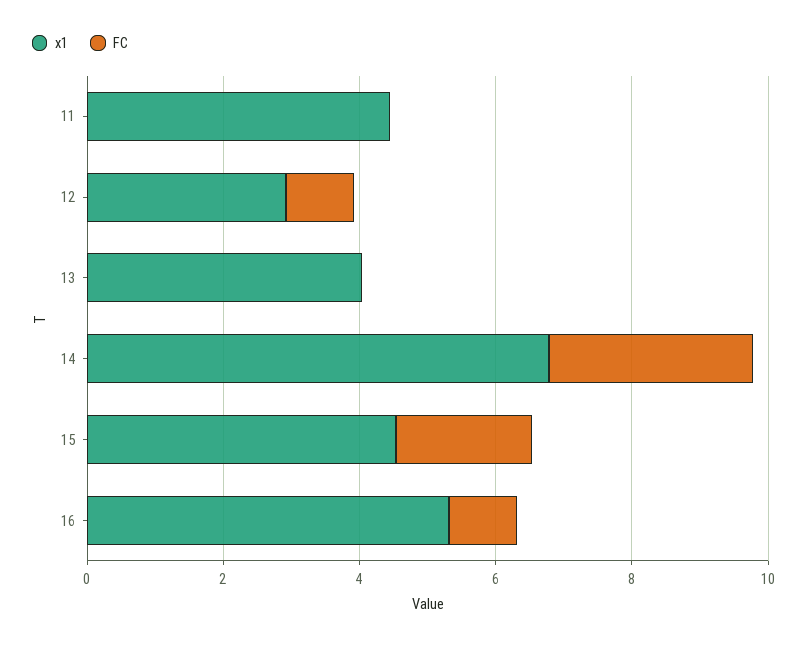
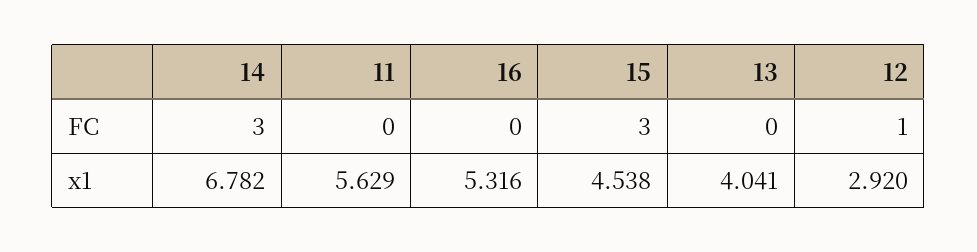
  {
    "x1": {
-     "11": 4.5,
+     "11": 5.629,
      "12": 2.92,
      "13": 4.041,
      "14": 6.782,
      "15": 4.538,
      "16": 5.316
    },
    "FC": {
      "11": 0,
      "12": 1,
      "13": 0,
      "14": 3,
-     "15": 2,
+     "15": 3,
-     "16": 1
+     "16": 0
    }
  }

